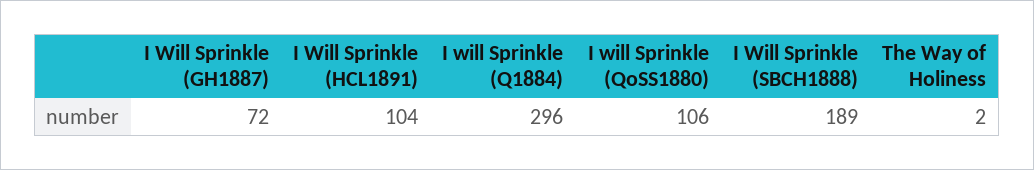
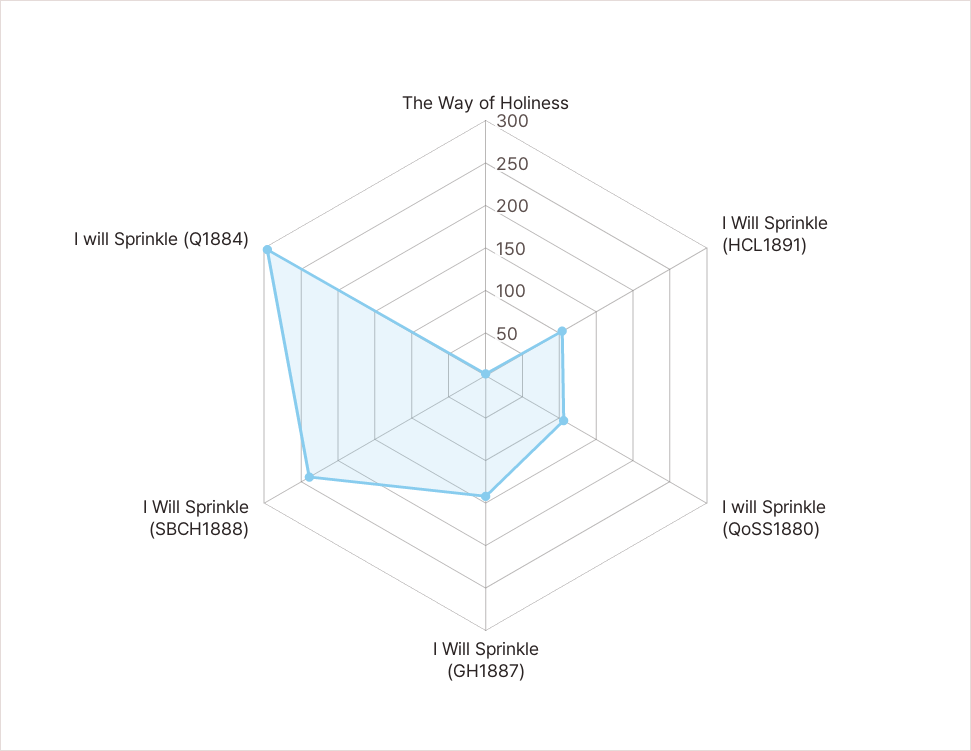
  {
-   "I Will Sprinkle (GH1887)": 72,
+   "I Will Sprinkle (GH1887)": 140,
    "I Will Sprinkle (HCL1891)": 104,
    "I will Sprinkle (Q1884)": 296,
    "I will Sprinkle (QoSS1880)": 106,
-   "I Will Sprinkle (SBCH1888)": 189,
+   "I Will Sprinkle (SBCH1888)": 240,
    "The Way of Holiness": 2
  }

